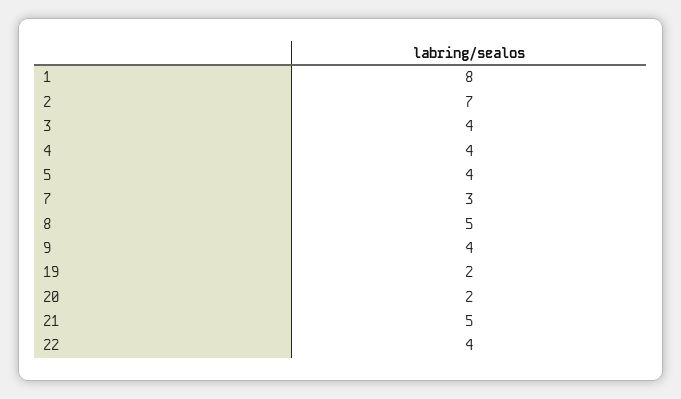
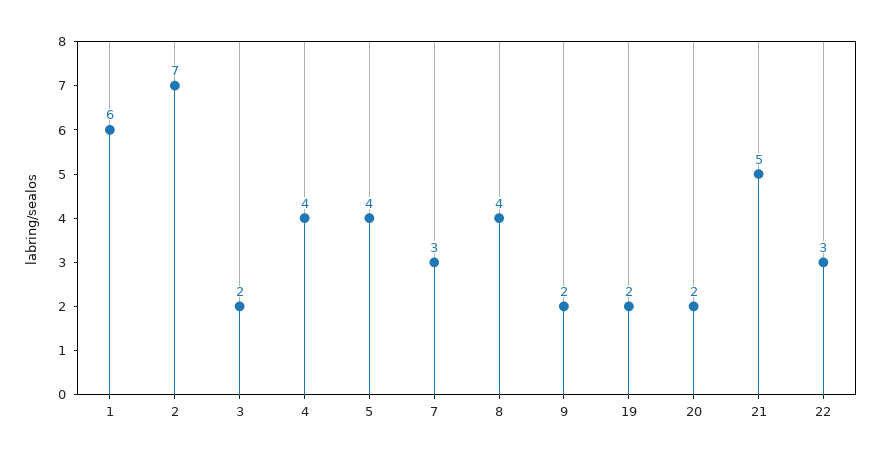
  {
-   "1": 8,
+   "1": 6,
    "2": 7,
-   "3": 4,
+   "3": 2,
    "4": 4,
    "5": 4,
    "7": 3,
-   "8": 5,
+   "8": 4,
-   "9": 4,
+   "9": 2,
    "19": 2,
    "20": 2,
    "21": 5,
-   "22": 4
+   "22": 3
  }

